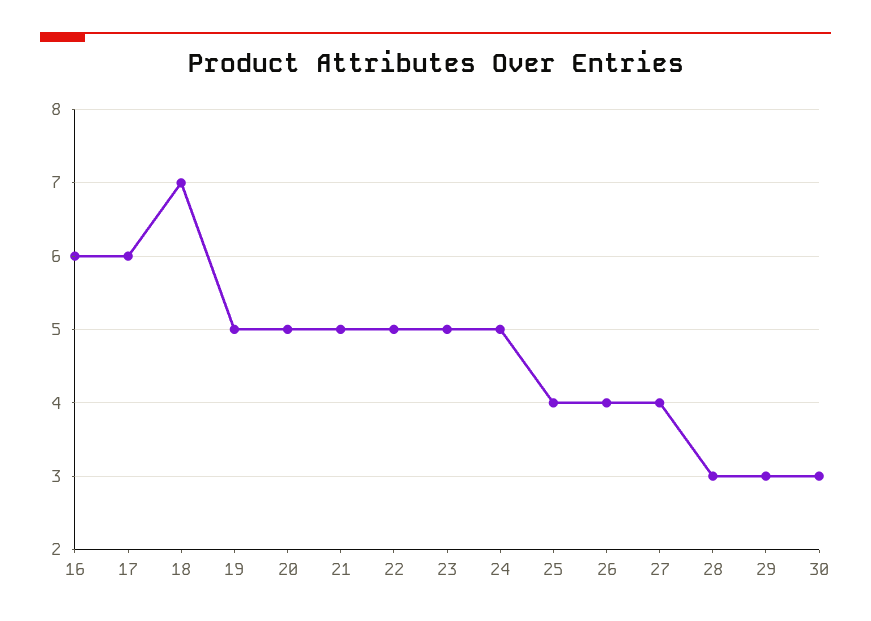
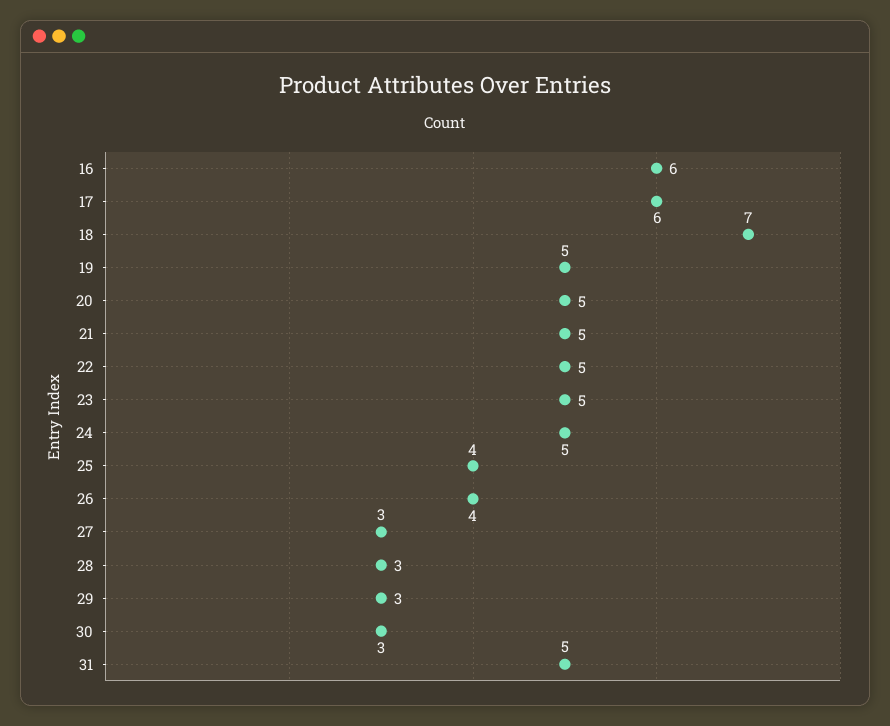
  {
    "16": 6,
    "17": 6,
    "18": 7,
    "19": 5,
    "20": 5,
    "21": 5,
    "22": 5,
    "23": 5,
    "24": 5,
    "25": 4,
    "26": 4,
-   "27": 4,
+   "27": 3,
    "28": 3,
    "29": 3,
-   "30": 3
+   "30": 3,
+   "31": 5
  }

